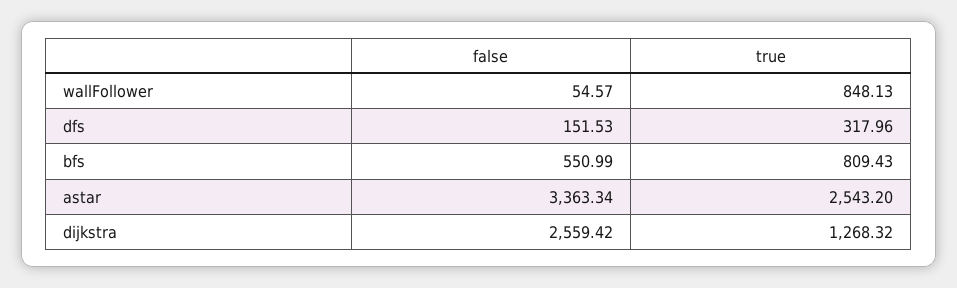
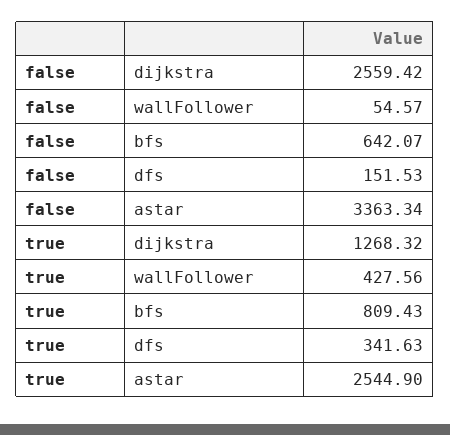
  {
    "false": {
      "wallFollower": 54.57,
      "dfs": 151.53,
-     "bfs": 550.99,
+     "bfs": 642.07,
      "astar": 3363.34,
      "dijkstra": 2559.42
    },
    "true": {
-     "wallFollower": 848.13,
+     "wallFollower": 427.56,
-     "dfs": 317.96,
+     "dfs": 341.63,
      "bfs": 809.43,
-     "astar": 2543.2,
+     "astar": 2544.9,
      "dijkstra": 1268.32
    }
  }

